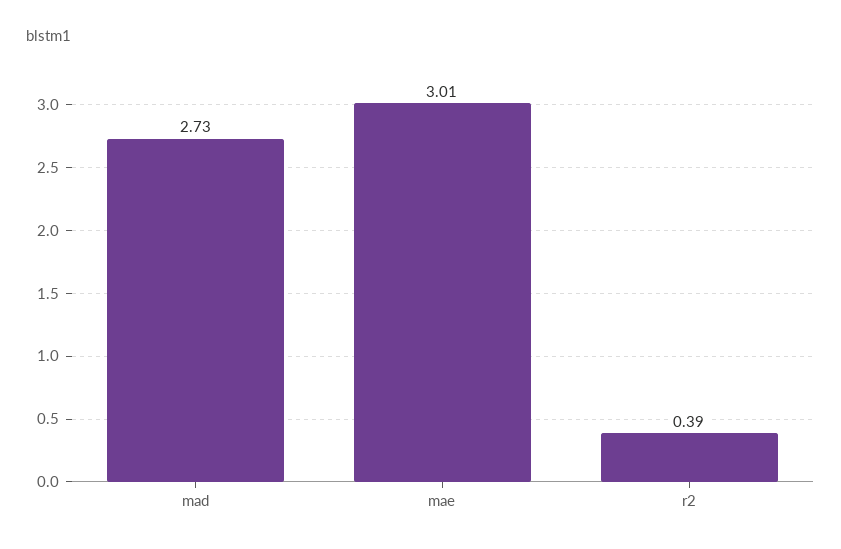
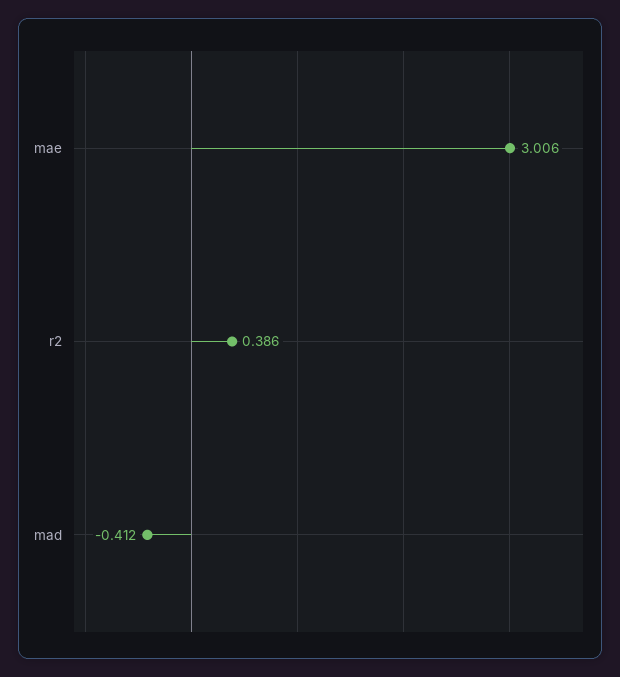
  {
-   "mad": 2.73,
+   "mad": -0.412,
    "mae": 3.006,
    "r2": 0.386
  }

